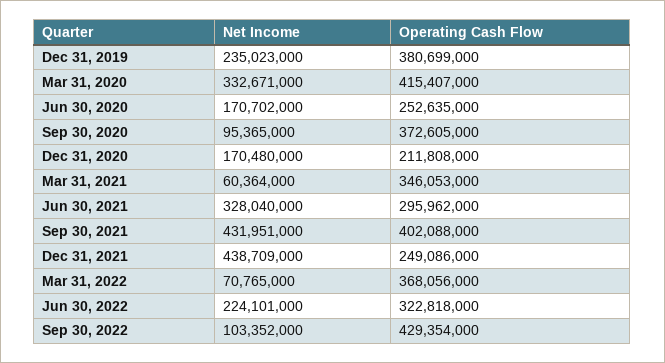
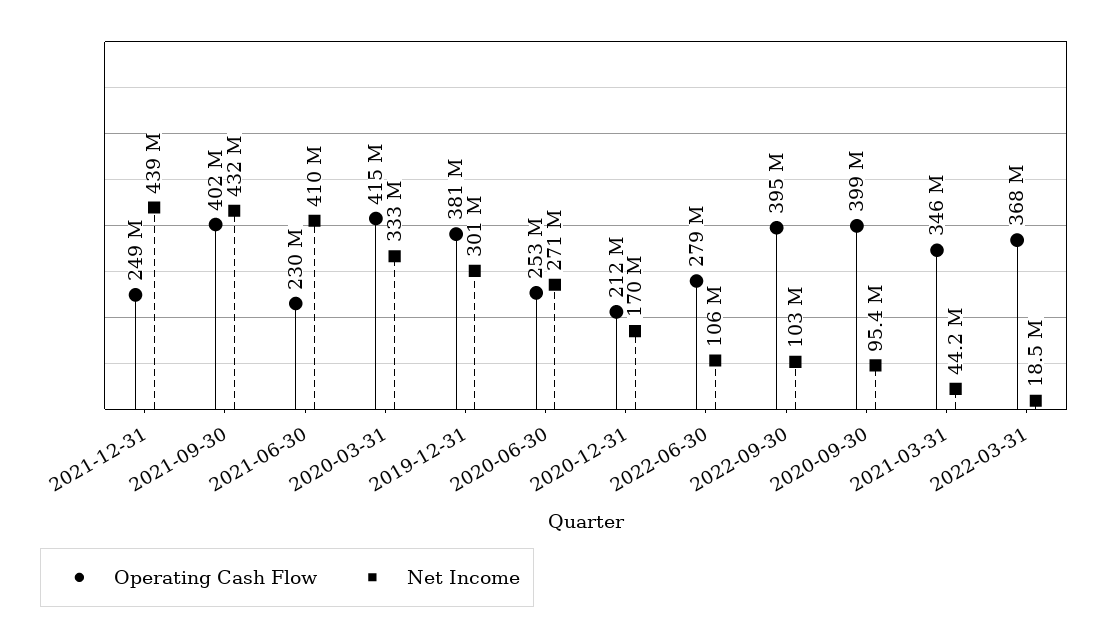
  {
    "Net Income": {
-     "Dec 31, 2019": 235023000,
+     "Dec 31, 2019": 301000000,
      "Mar 31, 2020": 332671000,
-     "Jun 30, 2020": 170702000,
+     "Jun 30, 2020": 271000000,
      "Sep 30, 2020": 95365000,
      "Dec 31, 2020": 170480000,
-     "Mar 31, 2021": 60364000,
+     "Mar 31, 2021": 44200000,
-     "Jun 30, 2021": 328040000,
+     "Jun 30, 2021": 410000000,
      "Sep 30, 2021": 431951000,
      "Dec 31, 2021": 438709000,
-     "Mar 31, 2022": 70765000,
+     "Mar 31, 2022": 18500000,
-     "Jun 30, 2022": 224101000,
+     "Jun 30, 2022": 106000000,
      "Sep 30, 2022": 103352000
    },
    "Operating Cash Flow": {
      "Dec 31, 2019": 380699000,
      "Mar 31, 2020": 415407000,
      "Jun 30, 2020": 252635000,
-     "Sep 30, 2020": 372605000,
+     "Sep 30, 2020": 399000000,
      "Dec 31, 2020": 211808000,
      "Mar 31, 2021": 346053000,
-     "Jun 30, 2021": 295962000,
+     "Jun 30, 2021": 230000000,
      "Sep 30, 2021": 402088000,
      "Dec 31, 2021": 249086000,
      "Mar 31, 2022": 368056000,
-     "Jun 30, 2022": 322818000,
+     "Jun 30, 2022": 279000000,
-     "Sep 30, 2022": 429354000
+     "Sep 30, 2022": 395000000
    }
  }

